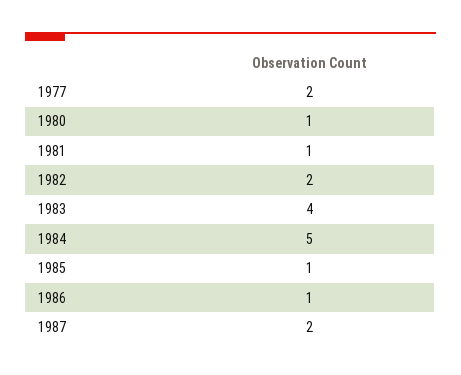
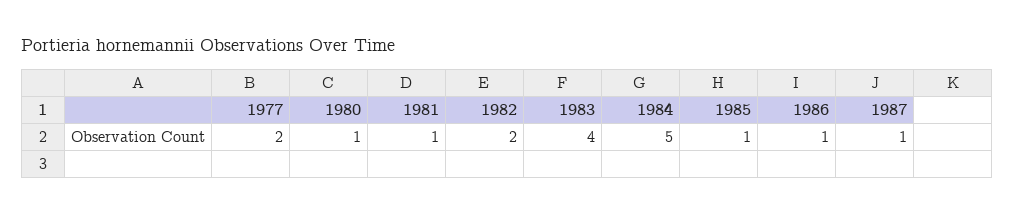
  {
    "1977": 2,
    "1980": 1,
    "1981": 1,
    "1982": 2,
    "1983": 4,
    "1984": 5,
    "1985": 1,
    "1986": 1,
-   "1987": 2
+   "1987": 1
  }

